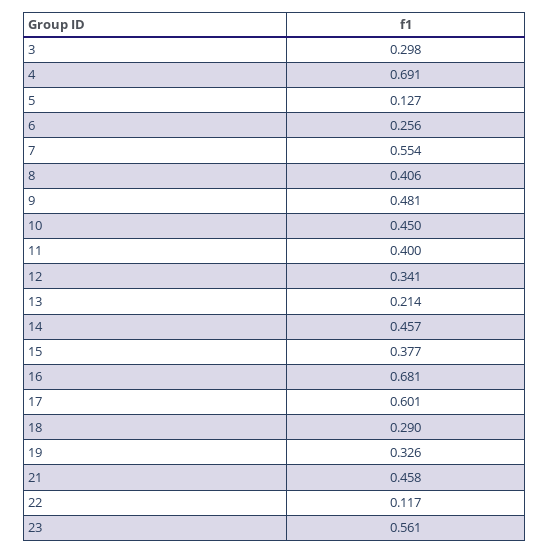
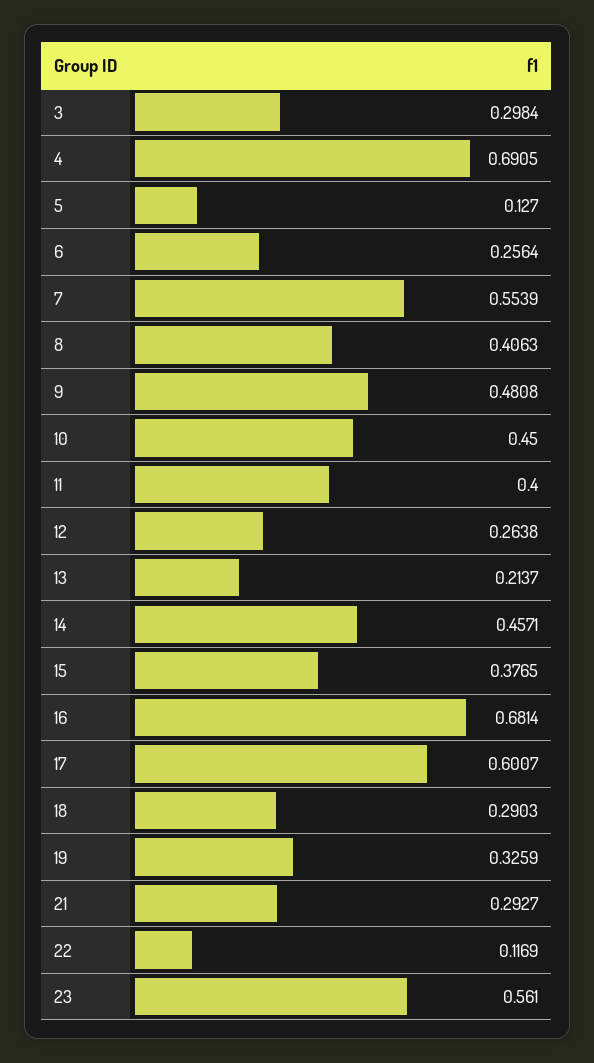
  {
    "3": 0.2984,
    "4": 0.6905,
    "5": 0.127,
    "6": 0.2564,
    "7": 0.5539,
    "8": 0.4063,
    "9": 0.4808,
    "10": 0.45,
    "11": 0.4,
-   "12": 0.341,
+   "12": 0.2638,
    "13": 0.2137,
    "14": 0.4571,
    "15": 0.3765,
    "16": 0.6814,
    "17": 0.6007,
    "18": 0.2903,
    "19": 0.3259,
-   "21": 0.458,
+   "21": 0.2927,
    "22": 0.1169,
    "23": 0.561
  }

